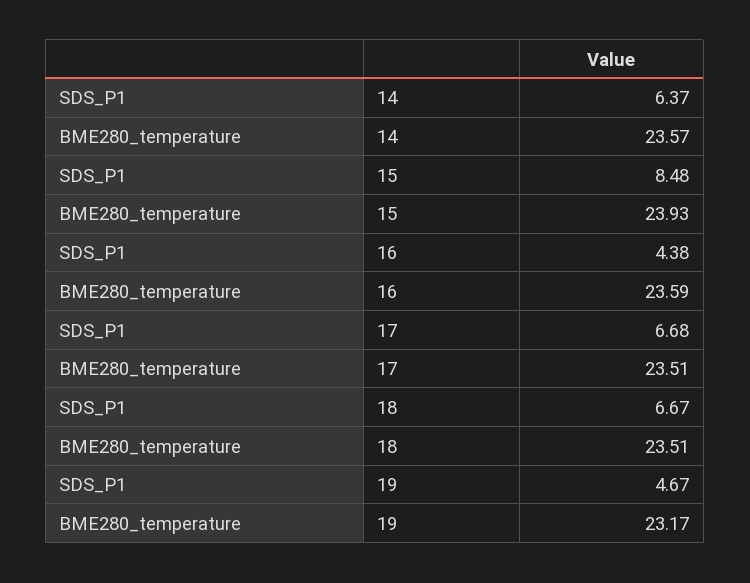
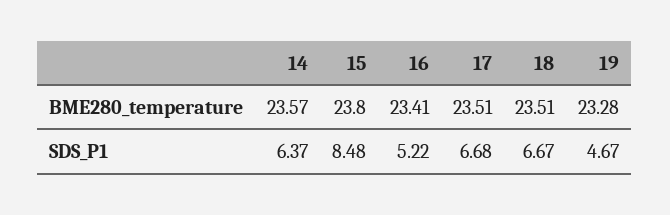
  {
    "SDS_P1": {
      "14": 6.37,
      "15": 8.48,
-     "16": 4.38,
+     "16": 5.22,
      "17": 6.68,
      "18": 6.67,
      "19": 4.67
    },
    "BME280_temperature": {
      "14": 23.57,
-     "15": 23.93,
+     "15": 23.8,
-     "16": 23.59,
+     "16": 23.41,
      "17": 23.51,
      "18": 23.51,
-     "19": 23.17
+     "19": 23.28
    }
  }

